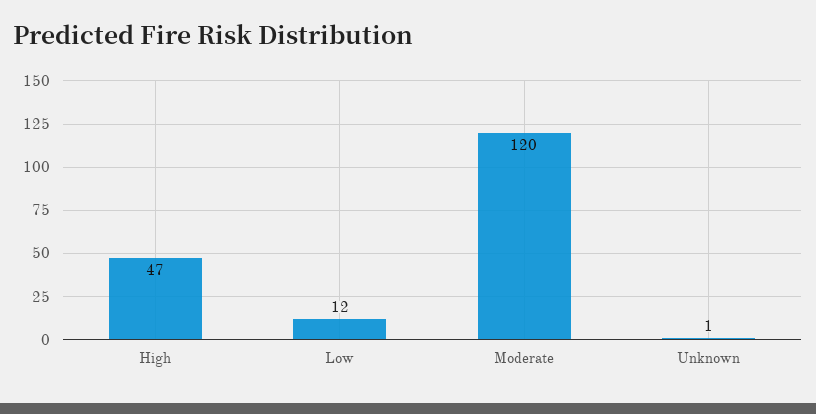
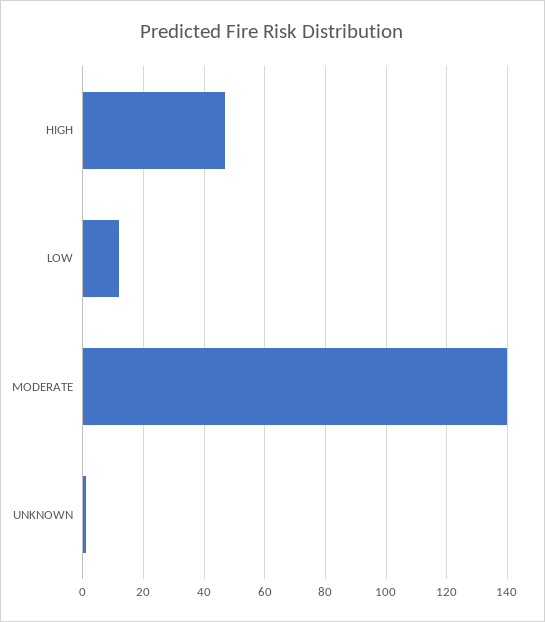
  {
    "High": 47,
    "Low": 12,
-   "Moderate": 120,
+   "Moderate": 140,
    "Unknown": 1
  }

